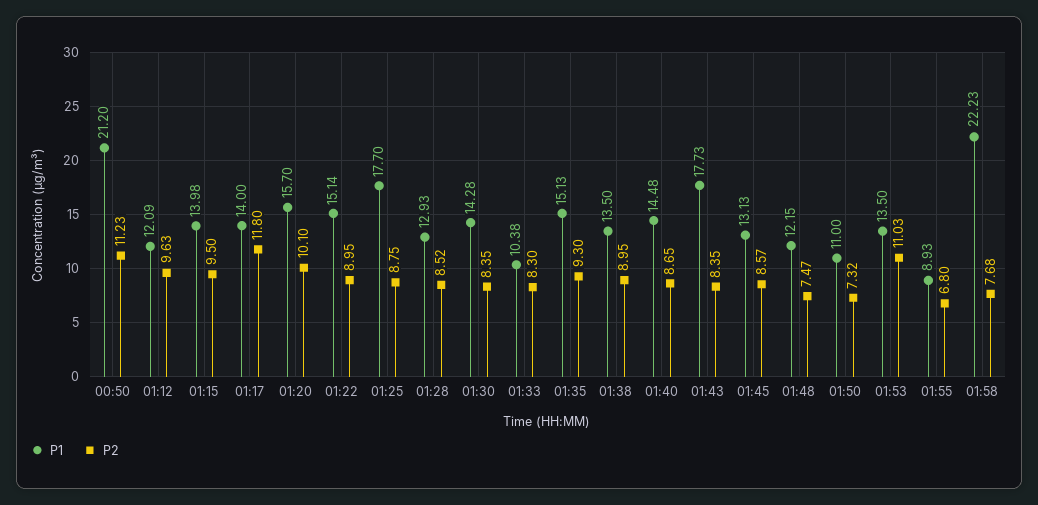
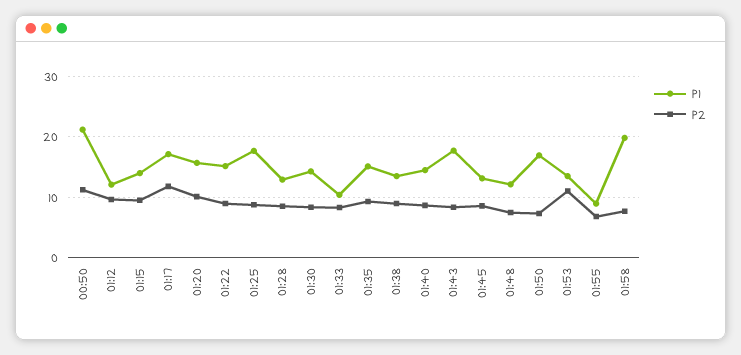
  {
    "P1": {
      "00:50": 21.2,
      "01:12": 12.09,
      "01:15": 13.98,
-     "01:17": 14,
+     "01:17": 17,
      "01:20": 15.7,
      "01:22": 15.14,
      "01:25": 17.7,
      "01:28": 12.93,
      "01:30": 14.28,
      "01:33": 10.38,
      "01:35": 15.13,
      "01:38": 13.5,
      "01:40": 14.48,
      "01:43": 17.73,
      "01:45": 13.13,
      "01:48": 12.15,
-     "01:50": 11,
+     "01:50": 17,
      "01:53": 13.5,
      "01:55": 8.93,
-     "01:58": 22.23
+     "01:58": 20
    },
    "P2": {
      "00:50": 11.23,
      "01:12": 9.63,
      "01:15": 9.5,
      "01:17": 11.8,
      "01:20": 10.1,
      "01:22": 8.95,
      "01:25": 8.75,
      "01:28": 8.52,
      "01:30": 8.35,
      "01:33": 8.3,
      "01:35": 9.3,
      "01:38": 8.95,
      "01:40": 8.65,
      "01:43": 8.35,
      "01:45": 8.57,
      "01:48": 7.47,
      "01:50": 7.32,
      "01:53": 11.03,
      "01:55": 6.8,
      "01:58": 7.68
    }
  }

